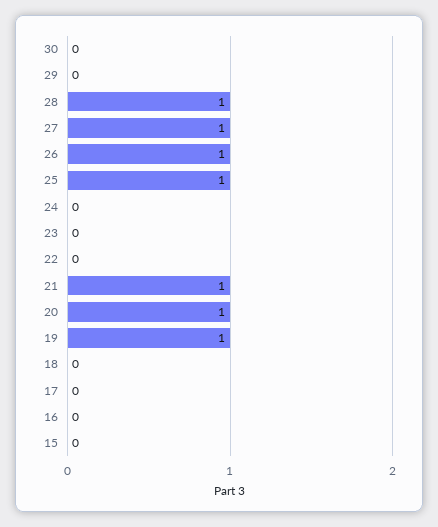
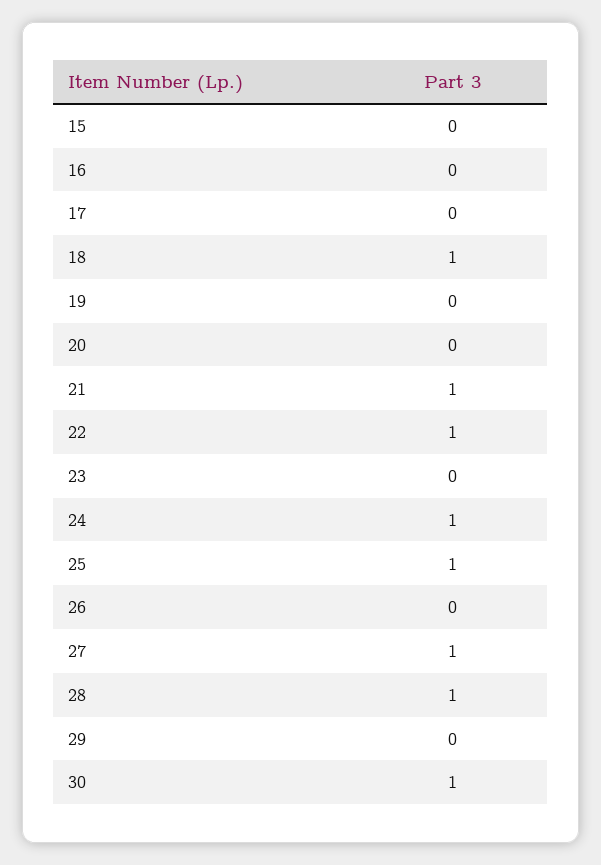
  {
-   "30": 0,
+   "30": 1,
    "29": 0,
    "28": 1,
    "27": 1,
-   "26": 1,
+   "26": 0,
    "25": 1,
-   "24": 0,
+   "24": 1,
    "23": 0,
-   "22": 0,
+   "22": 1,
    "21": 1,
-   "20": 1,
+   "20": 0,
-   "19": 1,
+   "19": 0,
-   "18": 0,
+   "18": 1,
    "17": 0,
    "16": 0,
    "15": 0
  }

